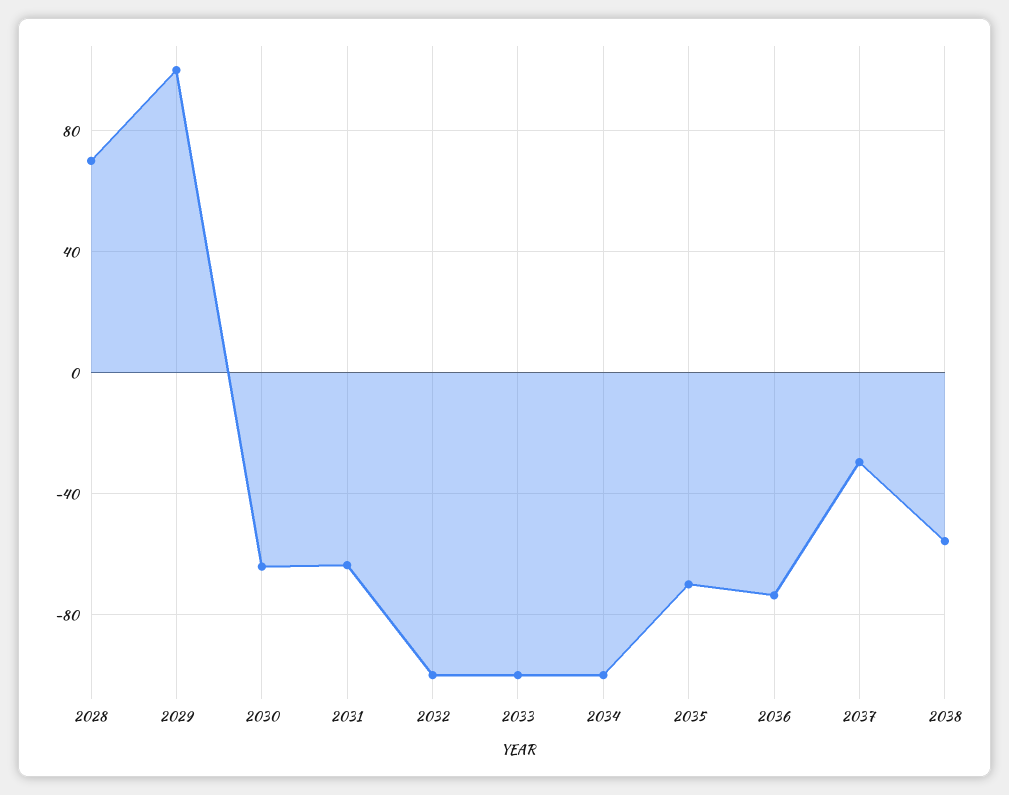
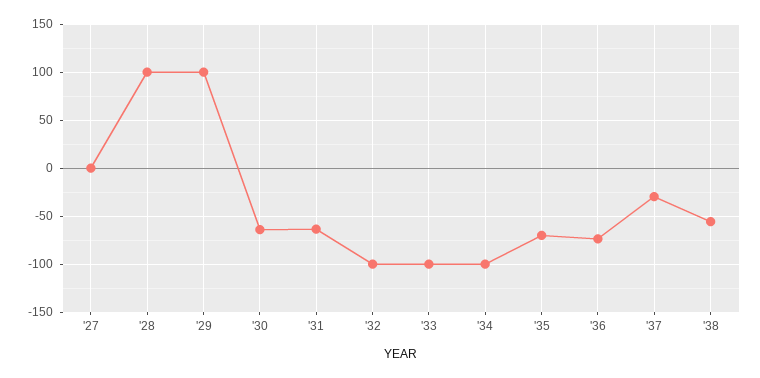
  {
-   "2028": 70,
+   "2028": 100,
    "2029": 100,
    "2030": -65,
    "2031": -65,
    "2032": -100,
    "2033": -100,
    "2034": -100,
    "2035": -70,
    "2036": -75,
    "2037": -30,
-   "2038": -55
+   "2038": -55,
+   "'27": 0
  }

